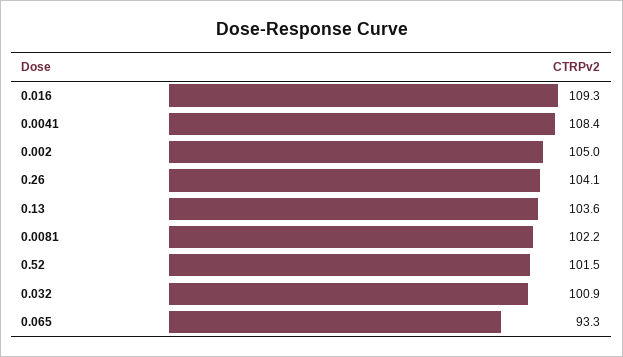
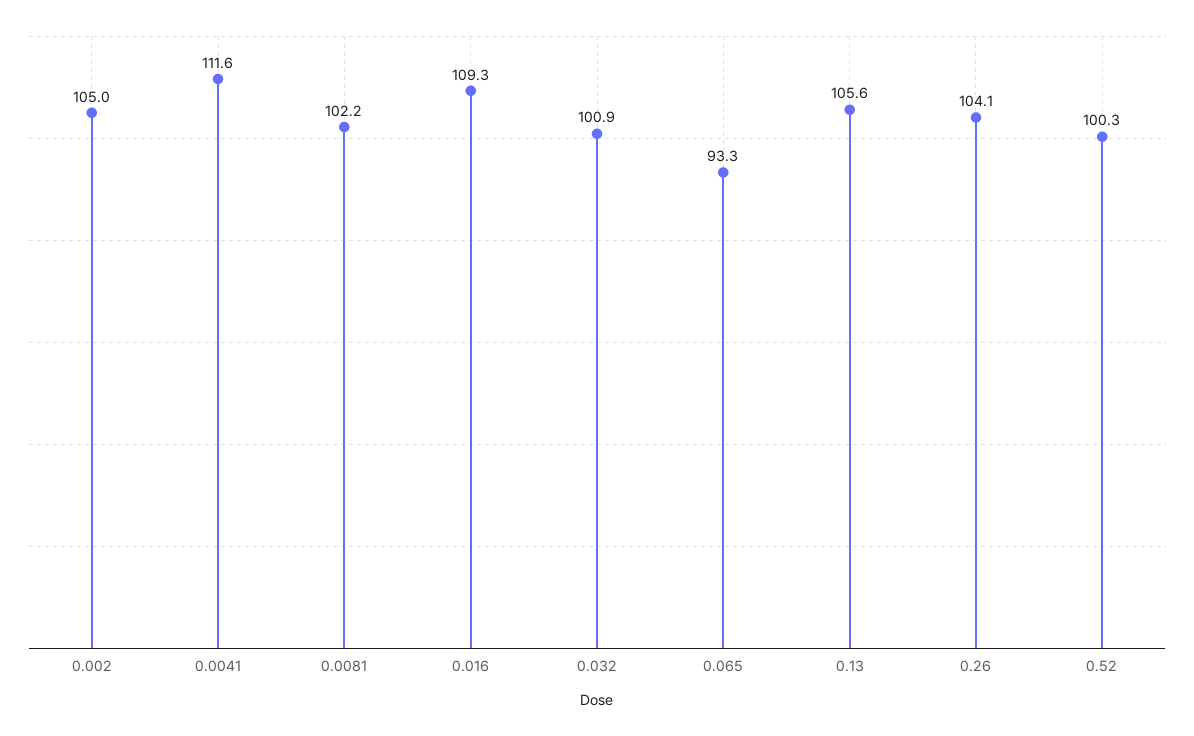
  {
    "0.016": 109.3,
-   "0.0041": 108.4,
+   "0.0041": 111.6,
    "0.002": 105,
    "0.26": 104.1,
-   "0.13": 103.6,
+   "0.13": 105.6,
    "0.0081": 102.2,
-   "0.52": 101.5,
+   "0.52": 100.3,
    "0.032": 100.9,
    "0.065": 93.3
  }

